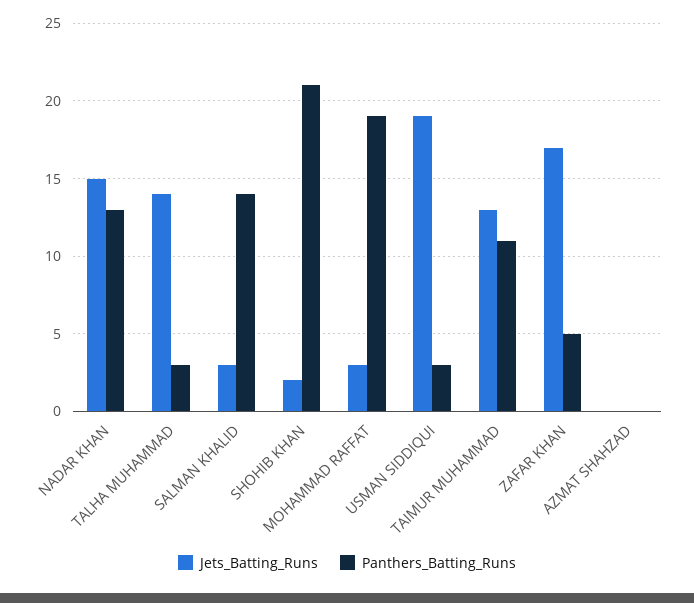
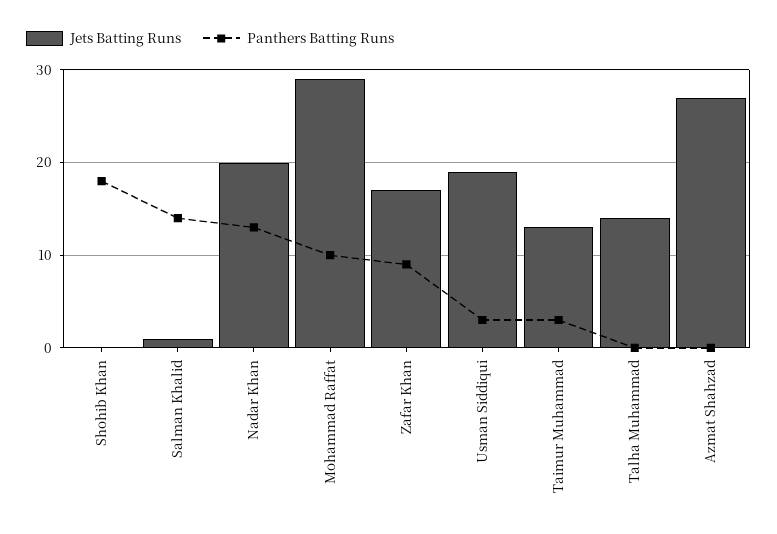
  {
    "Jets_Batting_Runs": {
-     "NADAR KHAN": 15,
+     "NADAR KHAN": 20,
      "TALHA MUHAMMAD": 14,
-     "SALMAN KHALID": 3,
+     "SALMAN KHALID": 1,
-     "SHOHIB KHAN": 2,
+     "SHOHIB KHAN": 0,
-     "MOHAMMAD RAFFAT": 3,
+     "MOHAMMAD RAFFAT": 29,
      "USMAN SIDDIQUI": 19,
      "TAIMUR MUHAMMAD": 13,
      "ZAFAR KHAN": 17,
-     "AZMAT SHAHZAD": 0
+     "AZMAT SHAHZAD": 27
    },
    "Panthers_Batting_Runs": {
      "NADAR KHAN": 13,
-     "TALHA MUHAMMAD": 3,
+     "TALHA MUHAMMAD": 0,
      "SALMAN KHALID": 14,
-     "SHOHIB KHAN": 21,
+     "SHOHIB KHAN": 18,
-     "MOHAMMAD RAFFAT": 19,
+     "MOHAMMAD RAFFAT": 10,
      "USMAN SIDDIQUI": 3,
-     "TAIMUR MUHAMMAD": 11,
+     "TAIMUR MUHAMMAD": 3,
-     "ZAFAR KHAN": 5,
+     "ZAFAR KHAN": 9,
      "AZMAT SHAHZAD": 0
    }
  }

